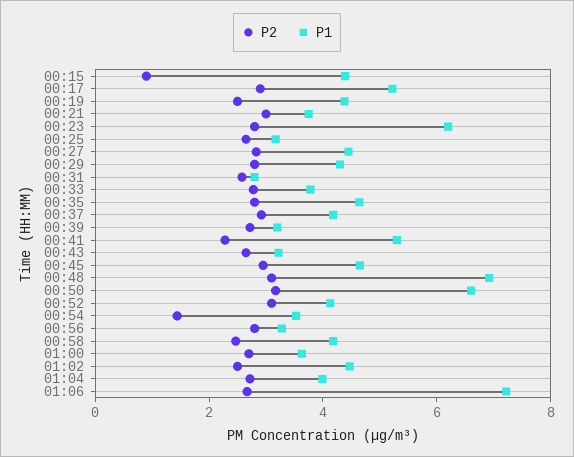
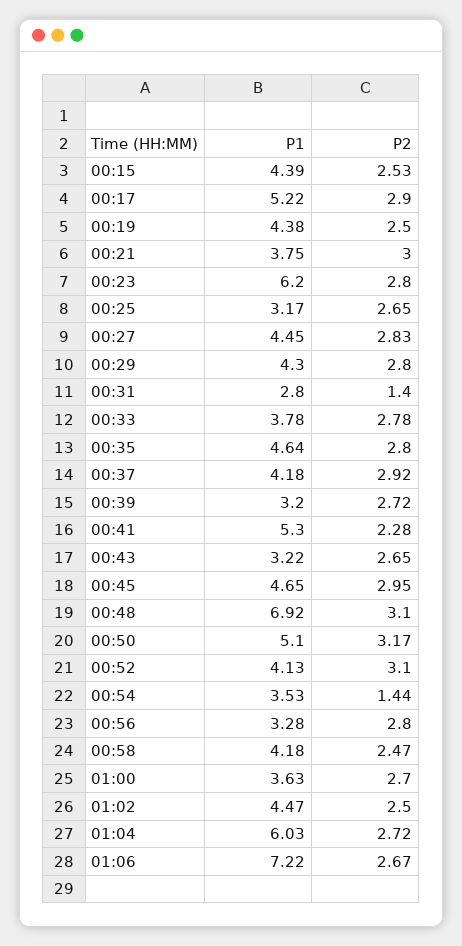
  {
    "P2": {
-     "00:15": 1,
+     "00:15": 2.53,
      "00:17": 2.9,
      "00:19": 2.5,
      "00:21": 3,
      "00:23": 2.8,
      "00:25": 2.65,
      "00:27": 2.83,
      "00:29": 2.8,
-     "00:31": 2.5,
+     "00:31": 1.4,
      "00:33": 2.78,
      "00:35": 2.8,
      "00:37": 2.92,
      "00:39": 2.72,
      "00:41": 2.28,
      "00:43": 2.65,
      "00:45": 2.95,
      "00:48": 3.1,
      "00:50": 3.17,
      "00:52": 3.1,
      "00:54": 1.44,
      "00:56": 2.8,
      "00:58": 2.47,
      "01:00": 2.7,
      "01:02": 2.5,
      "01:04": 2.72,
      "01:06": 2.67
    },
    "P1": {
      "00:15": 4.39,
      "00:17": 5.22,
      "00:19": 4.38,
      "00:21": 3.75,
      "00:23": 6.2,
      "00:25": 3.17,
      "00:27": 4.45,
      "00:29": 4.3,
      "00:31": 2.8,
      "00:33": 3.78,
      "00:35": 4.64,
      "00:37": 4.18,
      "00:39": 3.2,
      "00:41": 5.3,
      "00:43": 3.22,
      "00:45": 4.65,
      "00:48": 6.92,
-     "00:50": 6.5,
+     "00:50": 5.1,
      "00:52": 4.13,
      "00:54": 3.53,
      "00:56": 3.28,
      "00:58": 4.18,
      "01:00": 3.63,
      "01:02": 4.47,
-     "01:04": 4,
+     "01:04": 6.03,
      "01:06": 7.22
    }
  }

